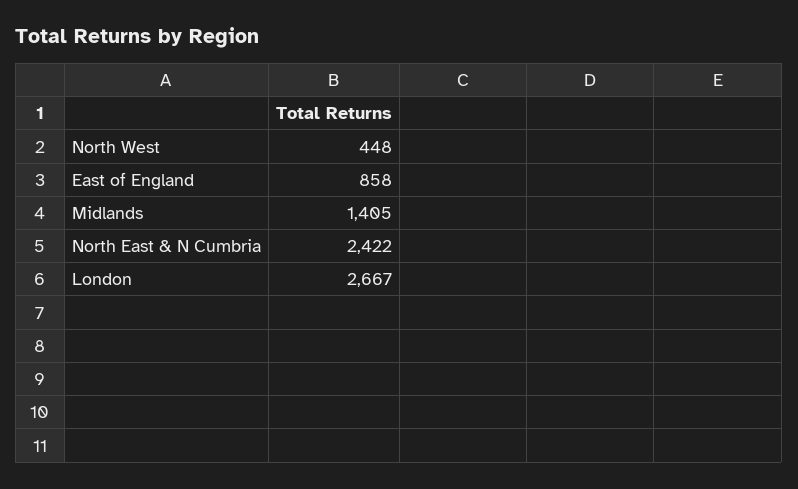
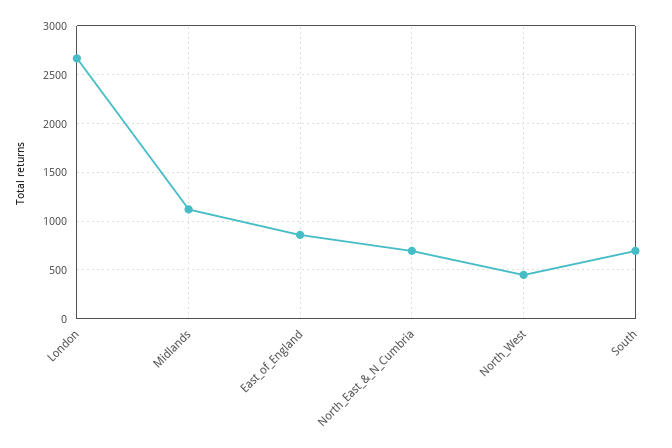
  {
    "North West": 448,
    "East of England": 858,
-   "Midlands": 1405,
+   "Midlands": 1100,
-   "North East & N Cumbria": 2422,
+   "North East & N Cumbria": 700,
-   "London": 2667
+   "London": 2667,
+   "South": 700
  }

